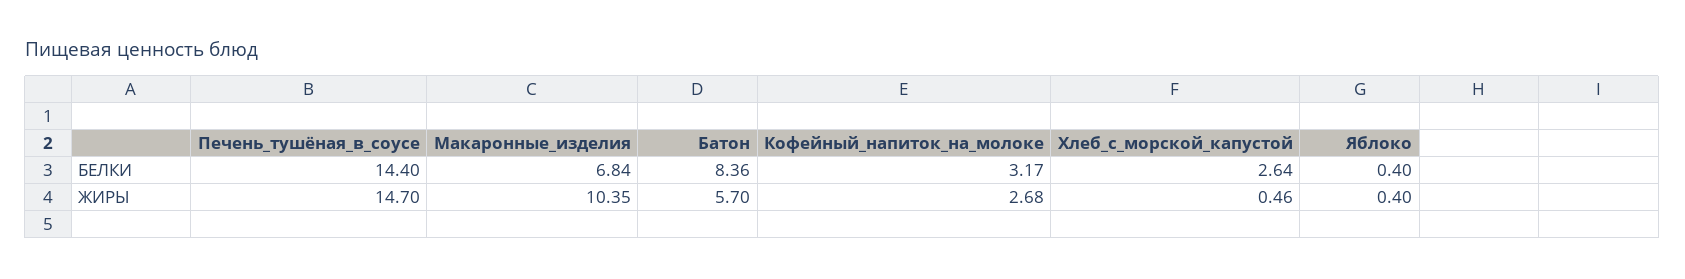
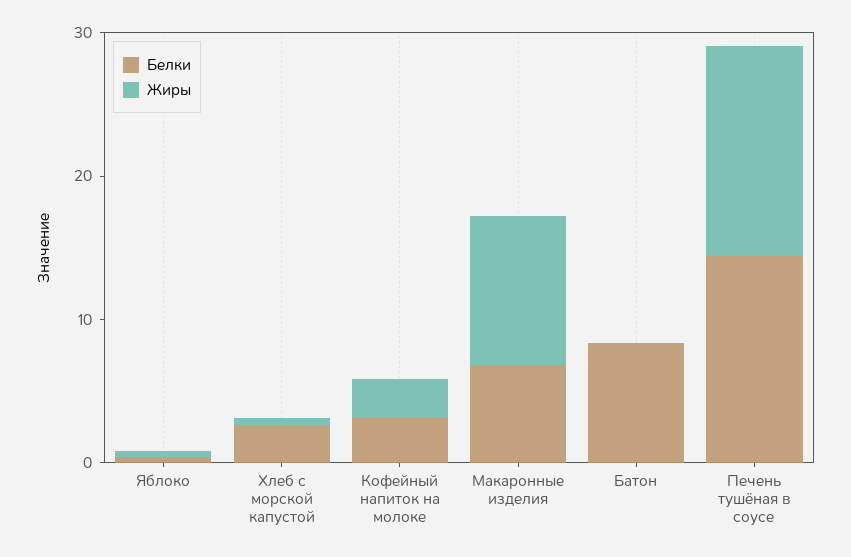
  {
    "БЕЛКИ": {
      "Печень_тушёная_в_соусе": 14.4,
      "Макаронные_изделия": 6.84,
      "Батон": 8.36,
      "Кофейный_напиток_на_молоке": 3.17,
      "Хлеб_с_морской_капустой": 2.64,
      "Яблоко": 0.4
    },
    "ЖИРЫ": {
      "Печень_тушёная_в_соусе": 14.7,
      "Макаронные_изделия": 10.35,
-     "Батон": 5.7,
+     "Батон": 0,
      "Кофейный_напиток_на_молоке": 2.68,
      "Хлеб_с_морской_капустой": 0.46,
      "Яблоко": 0.4
    }
  }

